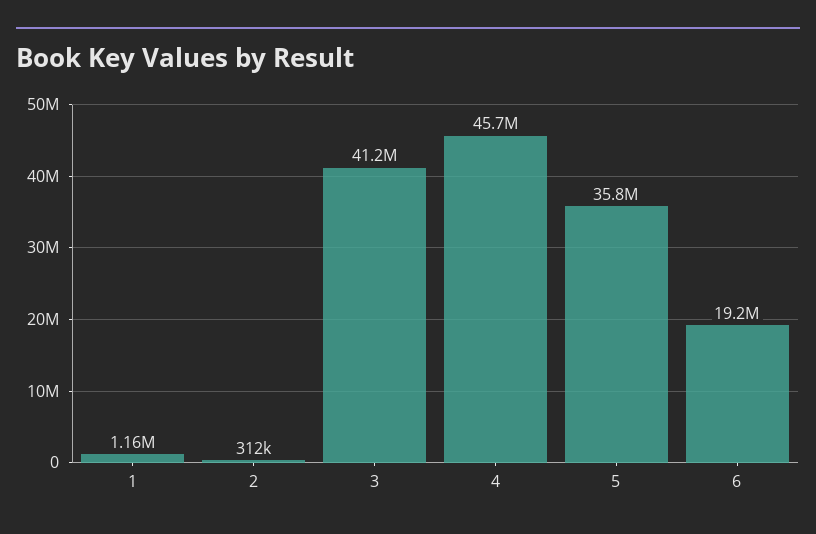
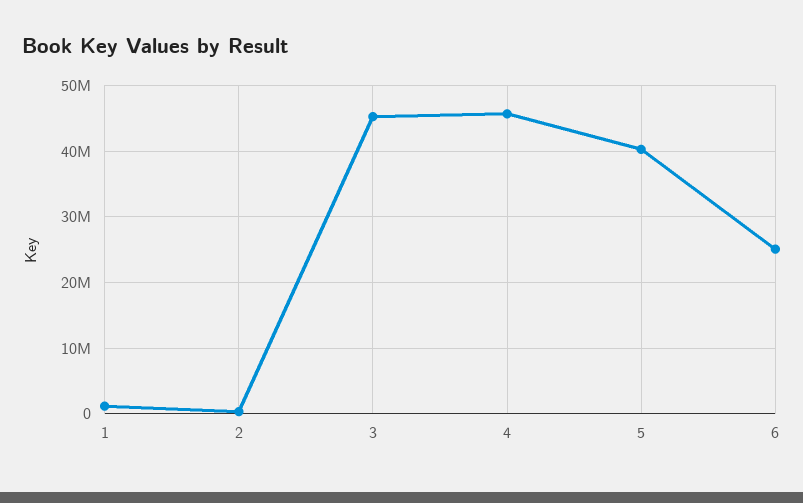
  {
    "1": 1160000,
    "2": 312000,
-   "3": 41200000,
+   "3": 45000000,
    "4": 45700000,
-   "5": 35800000,
+   "5": 40000000,
-   "6": 19200000
+   "6": 25000000
  }

